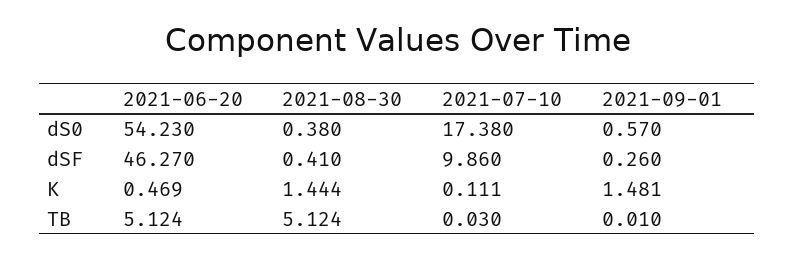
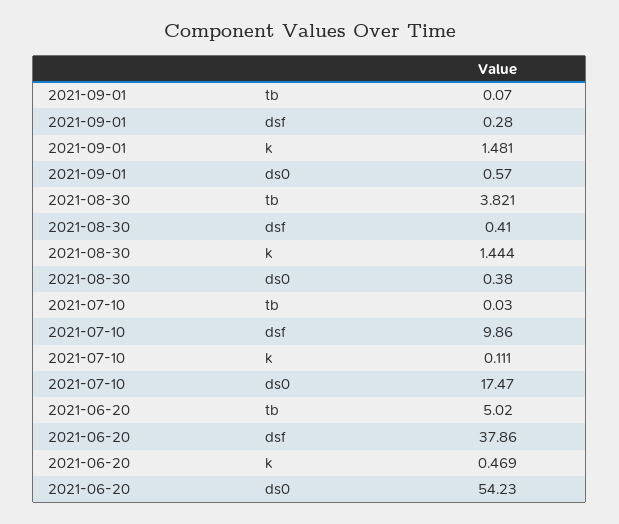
  {
    "2021-06-20": {
      "dS0": 54.23,
-     "dSF": 46.27,
+     "dSF": 37.86,
      "K": 0.469,
-     "TB": 5.124
+     "TB": 5.02
    },
    "2021-08-30": {
      "dS0": 0.38,
      "dSF": 0.41,
      "K": 1.444,
-     "TB": 5.124
+     "TB": 3.821
    },
    "2021-07-10": {
-     "dS0": 17.38,
+     "dS0": 17.47,
      "dSF": 9.86,
      "K": 0.111,
      "TB": 0.03
    },
    "2021-09-01": {
      "dS0": 0.57,
-     "dSF": 0.26,
+     "dSF": 0.28,
      "K": 1.481,
-     "TB": 0.01
+     "TB": 0.07
    }
  }

